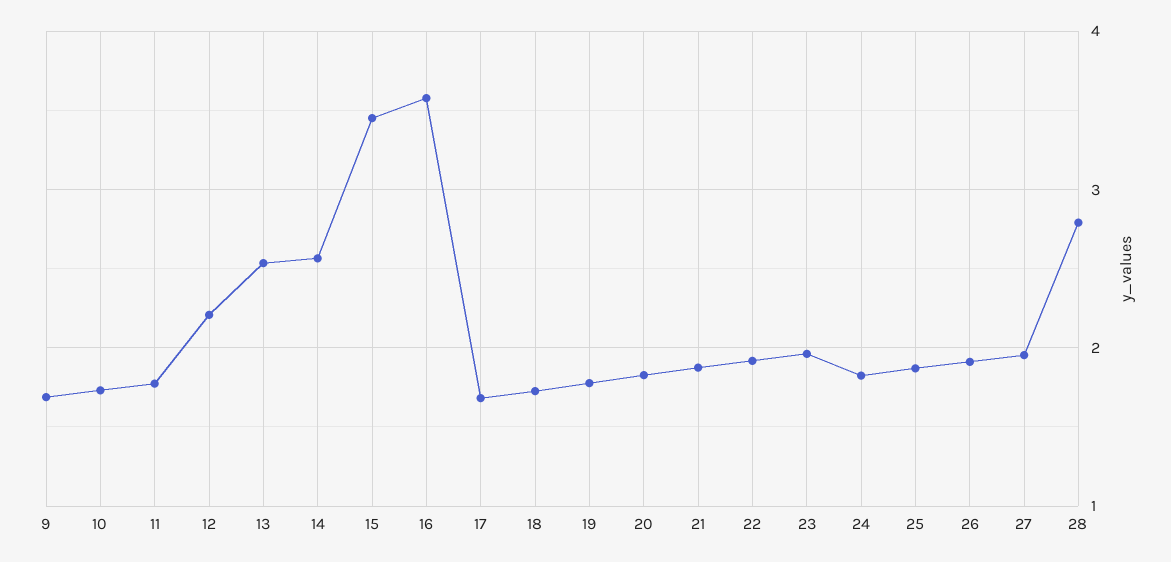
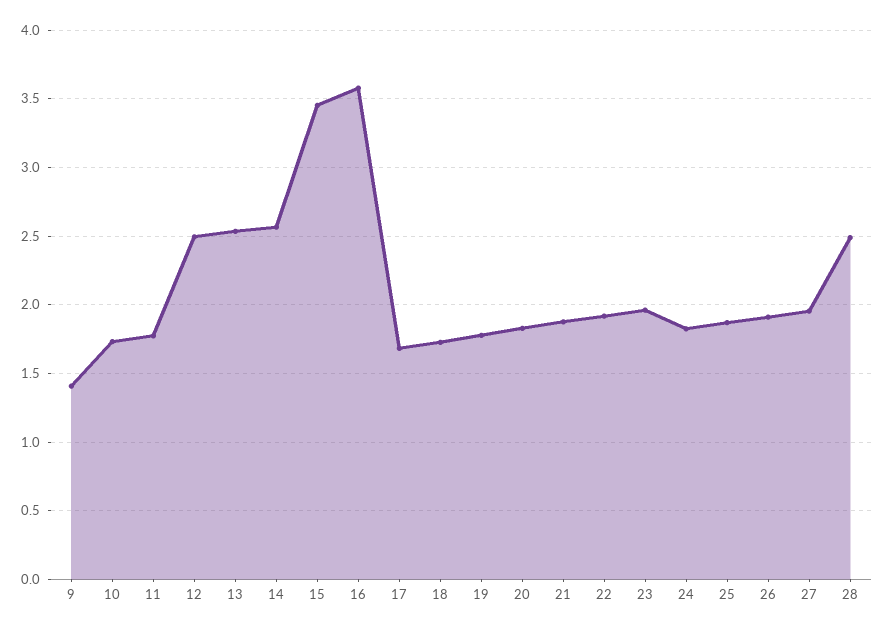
  {
-   "9": 1.7,
+   "9": 1.4,
    "10": 1.75,
    "11": 1.75,
-   "12": 2.2,
+   "12": 2.5,
    "13": 2.55,
    "14": 2.55,
    "15": 3.45,
    "16": 3.6,
    "17": 1.7,
    "18": 1.75,
    "19": 1.8,
    "20": 1.85,
    "21": 1.9,
    "22": 1.9,
    "23": 1.95,
    "24": 1.85,
    "25": 1.85,
    "26": 1.9,
    "27": 1.95,
-   "28": 2.8
+   "28": 2.5
  }

